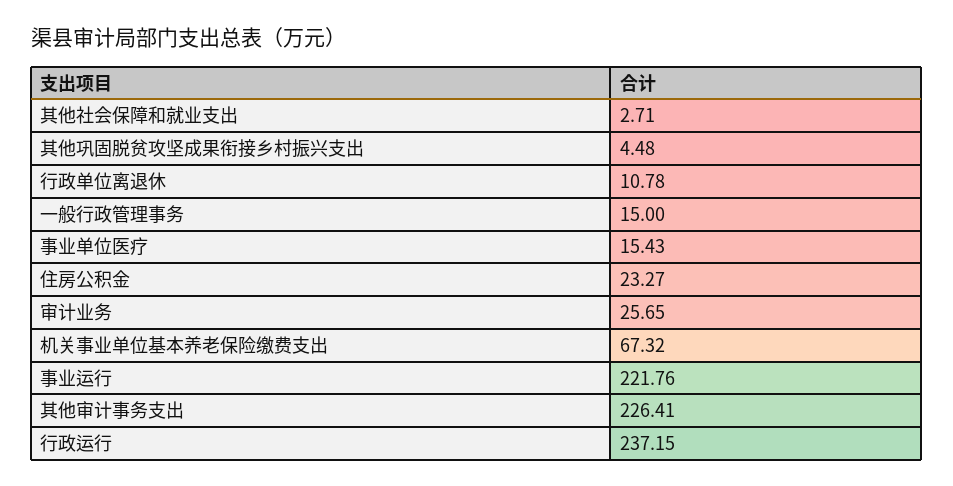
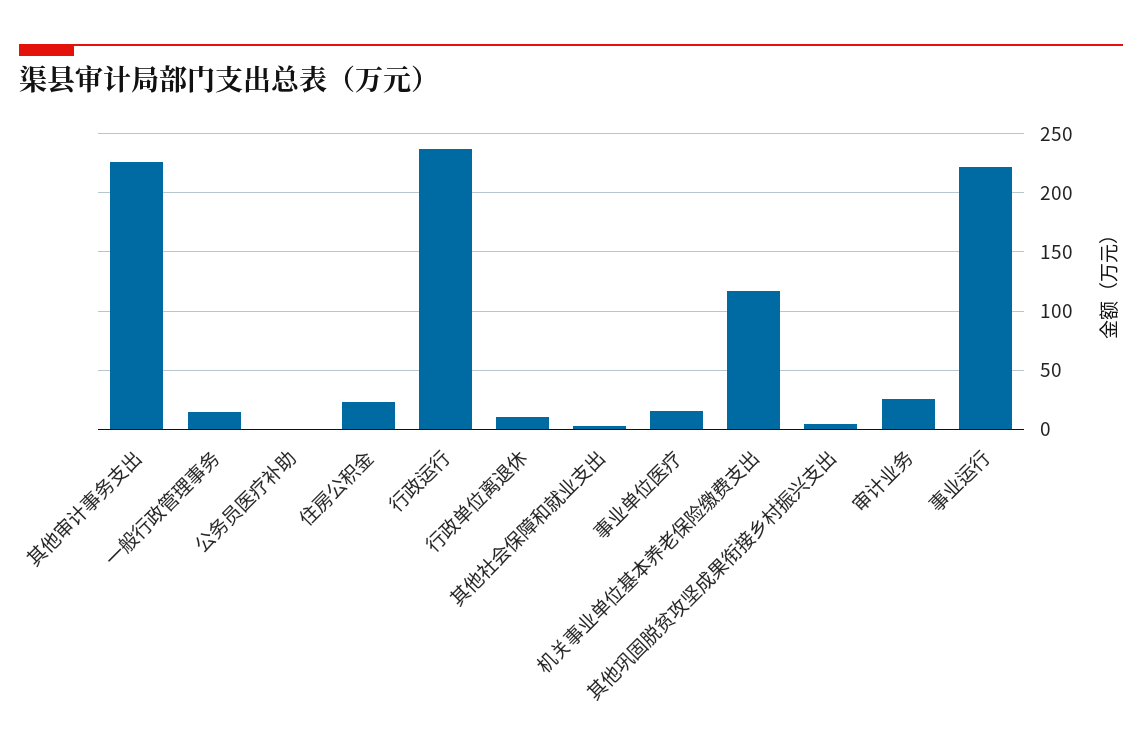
  {
    "其他社会保障和就业支出": 2.71,
    "其他巩固脱贫攻坚成果衔接乡村振兴支出": 4.48,
    "行政单位离退休": 10.78,
    "一般行政管理事务": 15,
    "事业单位医疗": 15.43,
    "住房公积金": 23.27,
    "审计业务": 25.65,
-   "机关事业单位基本养老保险缴费支出": 67.32,
+   "机关事业单位基本养老保险缴费支出": 120,
    "事业运行": 221.76,
    "其他审计事务支出": 226.41,
-   "行政运行": 237.15
+   "行政运行": 237.15,
+   "公务员医疗补助": 0
  }

